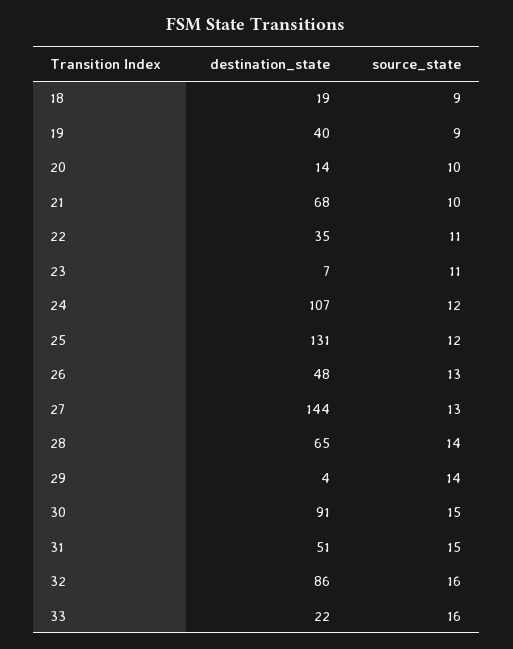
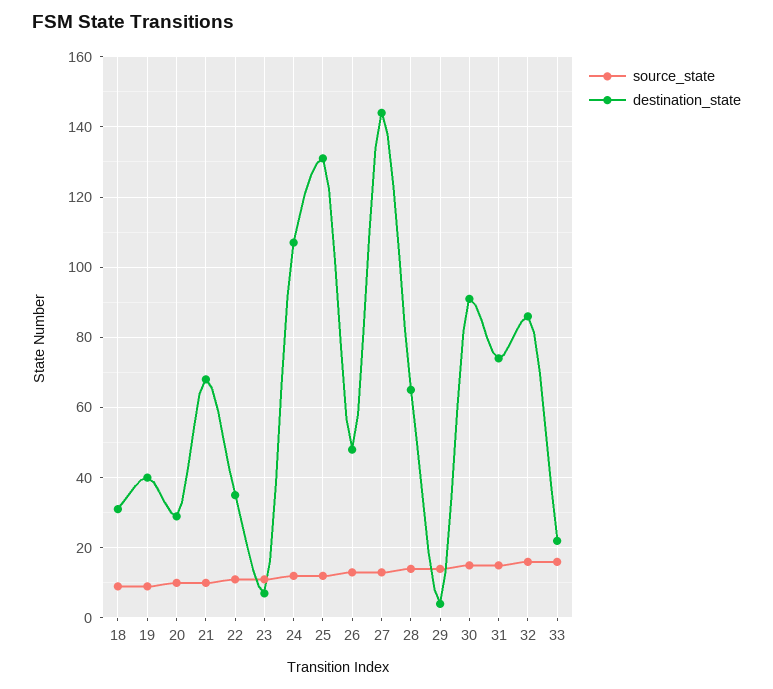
  {
    "destination_state": {
-     "18": 19,
+     "18": 30,
      "19": 40,
-     "20": 14,
+     "20": 30,
      "21": 68,
      "22": 35,
      "23": 7,
      "24": 107,
      "25": 131,
      "26": 48,
      "27": 144,
      "28": 65,
      "29": 4,
      "30": 91,
-     "31": 51,
+     "31": 75,
      "32": 86,
      "33": 22
    },
    "source_state": {
      "18": 9,
      "19": 9,
      "20": 10,
      "21": 10,
      "22": 11,
      "23": 11,
      "24": 12,
      "25": 12,
      "26": 13,
      "27": 13,
      "28": 14,
      "29": 14,
      "30": 15,
      "31": 15,
      "32": 16,
      "33": 16
    }
  }

